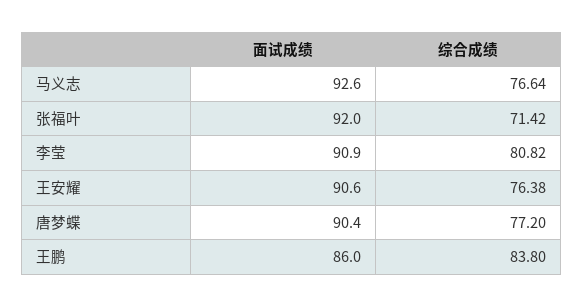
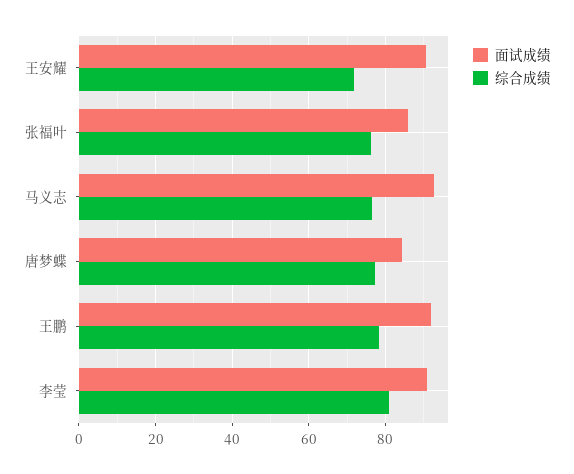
  {
    "面试成绩": {
      "马义志": 92.6,
-     "张福叶": 92,
+     "张福叶": 86,
      "李莹": 90.9,
      "王安耀": 90.6,
-     "唐梦蝶": 90.4,
+     "唐梦蝶": 84,
-     "王鹏": 86
+     "王鹏": 92
    },
    "综合成绩": {
      "马义志": 76.64,
-     "张福叶": 71.42,
+     "张福叶": 76,
      "李莹": 80.82,
-     "王安耀": 76.38,
+     "王安耀": 72,
      "唐梦蝶": 77.2,
-     "王鹏": 83.8
+     "王鹏": 78
    }
  }

